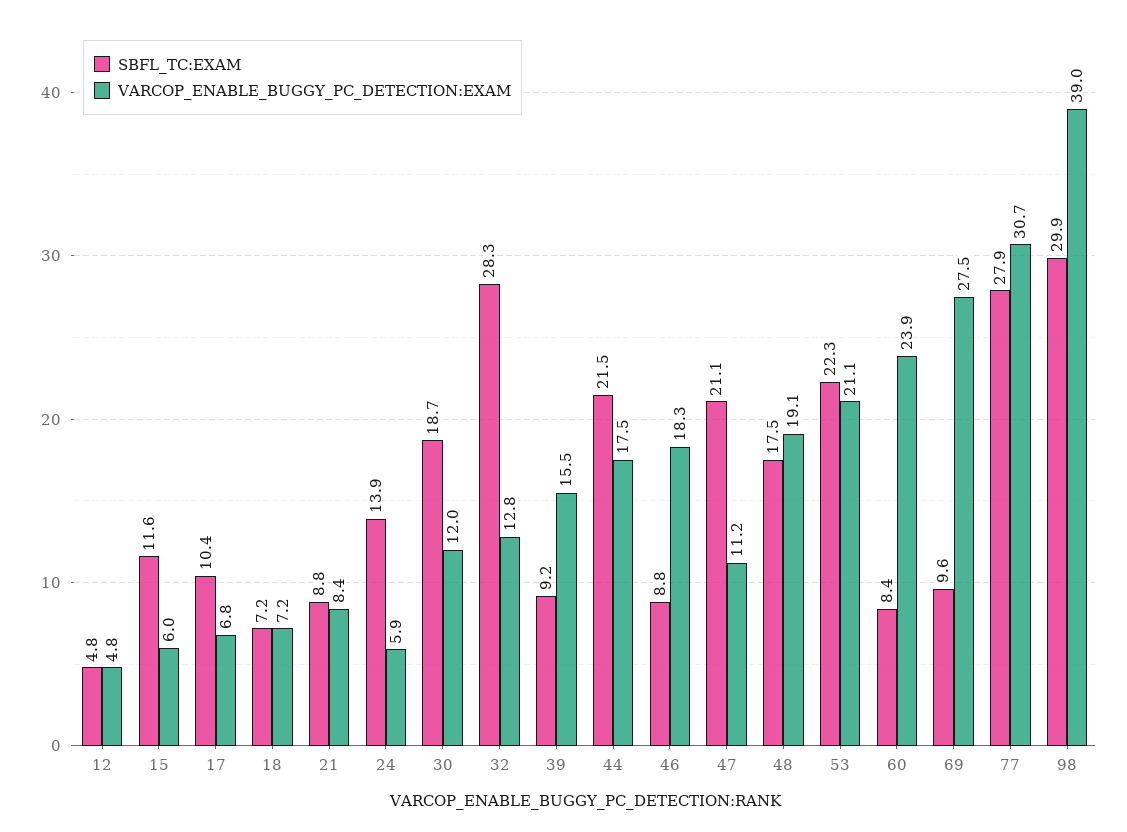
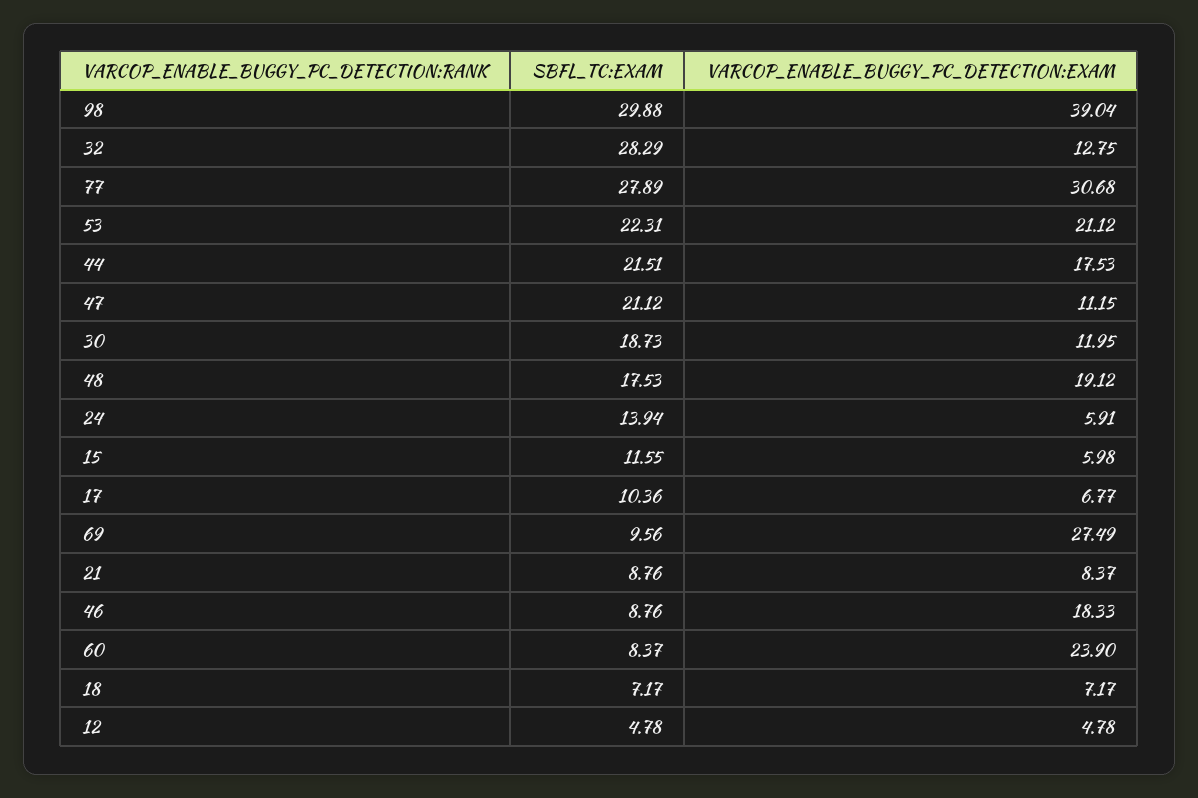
  {
    "SBFL_TC:EXAM": {
      "12": 4.78,
      "15": 11.55,
      "17": 10.36,
      "18": 7.17,
      "21": 8.76,
      "24": 13.94,
      "30": 18.73,
      "32": 28.29,
-     "39": 9.2,
      "44": 21.51,
      "46": 8.76,
      "47": 21.12,
      "48": 17.53,
      "53": 22.31,
      "60": 8.37,
      "69": 9.56,
      "77": 27.89,
      "98": 29.88
    },
    "VARCOP_ENABLE_BUGGY_PC_DETECTION:EXAM": {
      "12": 4.78,
      "15": 5.98,
      "17": 6.77,
      "18": 7.17,
      "21": 8.37,
      "24": 5.91,
      "30": 11.95,
      "32": 12.75,
-     "39": 15.5,
      "44": 17.53,
      "46": 18.33,
      "47": 11.15,
      "48": 19.12,
      "53": 21.12,
      "60": 23.9,
      "69": 27.49,
      "77": 30.68,
      "98": 39.04
    }
  }

